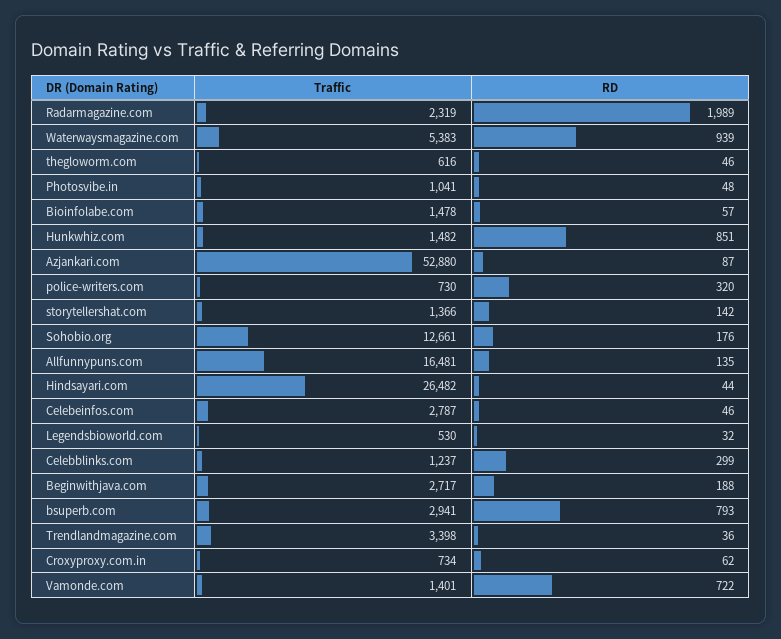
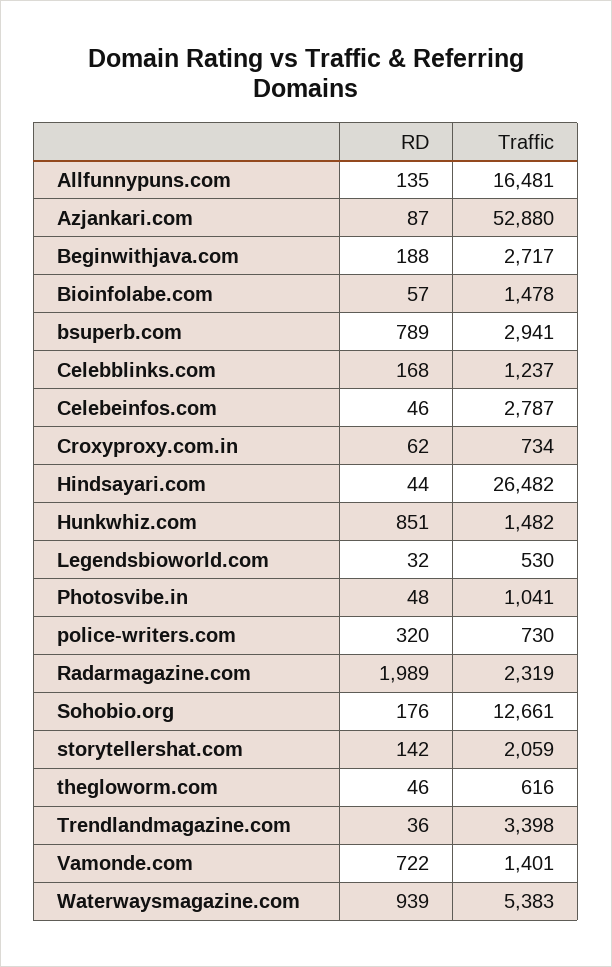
  {
    "Traffic": {
      "Radarmagazine.com": 2319,
      "Waterwaysmagazine.com": 5383,
      "thegloworm.com": 616,
      "Photosvibe.in": 1041,
      "Bioinfolabe.com": 1478,
      "Hunkwhiz.com": 1482,
      "Azjankari.com": 52880,
      "police-writers.com": 730,
-     "storytellershat.com": 1366,
+     "storytellershat.com": 2059,
      "Sohobio.org": 12661,
      "Allfunnypuns.com": 16481,
      "Hindsayari.com": 26482,
      "Celebeinfos.com": 2787,
      "Legendsbioworld.com": 530,
      "Celebblinks.com": 1237,
      "Beginwithjava.com": 2717,
      "bsuperb.com": 2941,
      "Trendlandmagazine.com": 3398,
      "Croxyproxy.com.in": 734,
      "Vamonde.com": 1401
    },
    "RD": {
      "Radarmagazine.com": 1989,
      "Waterwaysmagazine.com": 939,
      "thegloworm.com": 46,
      "Photosvibe.in": 48,
      "Bioinfolabe.com": 57,
      "Hunkwhiz.com": 851,
      "Azjankari.com": 87,
      "police-writers.com": 320,
      "storytellershat.com": 142,
      "Sohobio.org": 176,
      "Allfunnypuns.com": 135,
      "Hindsayari.com": 44,
      "Celebeinfos.com": 46,
      "Legendsbioworld.com": 32,
-     "Celebblinks.com": 299,
+     "Celebblinks.com": 168,
      "Beginwithjava.com": 188,
-     "bsuperb.com": 793,
+     "bsuperb.com": 789,
      "Trendlandmagazine.com": 36,
      "Croxyproxy.com.in": 62,
      "Vamonde.com": 722
    }
  }

